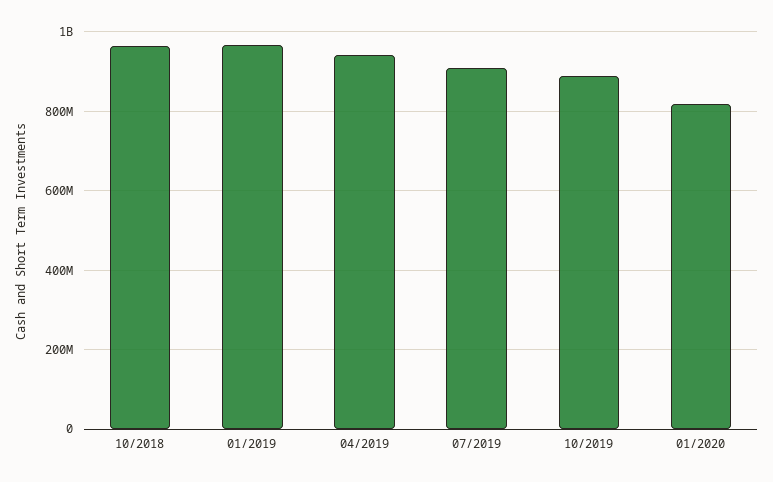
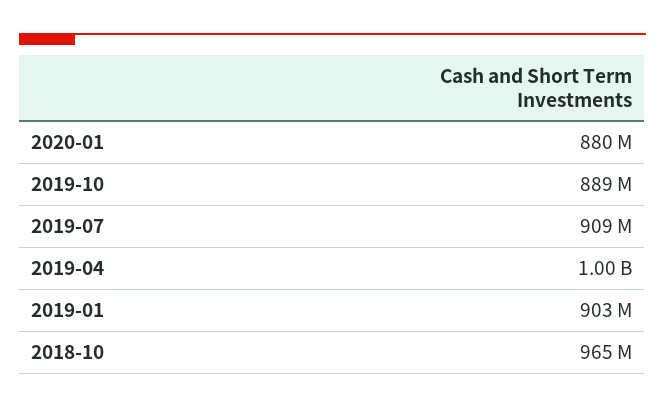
  {
    "10/2018": 965000000,
-   "01/2019": 960000000,
+   "01/2019": 903000000,
-   "04/2019": 940000000,
+   "04/2019": 1000000000,
    "07/2019": 909000000,
    "10/2019": 889000000,
-   "01/2020": 820000000
+   "01/2020": 880000000
  }

